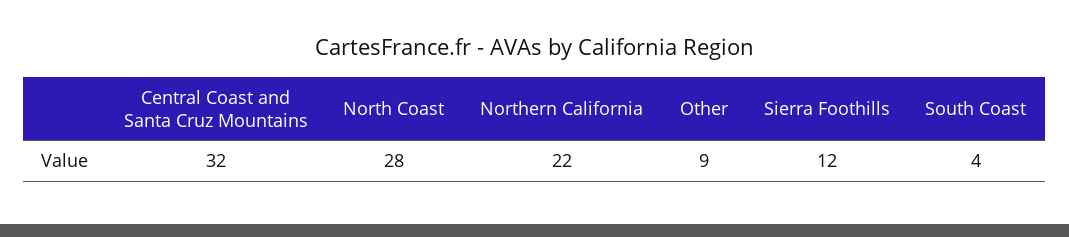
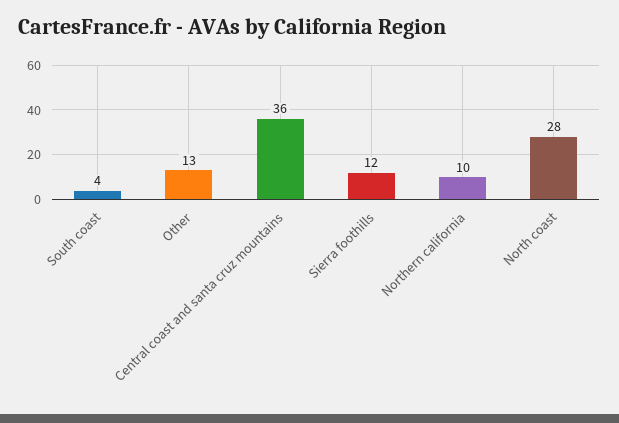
  {
-   "Central Coast and Santa Cruz Mountains": 32,
+   "Central Coast and Santa Cruz Mountains": 36,
    "North Coast": 28,
-   "Northern California": 22,
+   "Northern California": 10,
-   "Other": 9,
+   "Other": 13,
    "Sierra Foothills": 12,
    "South Coast": 4
  }

